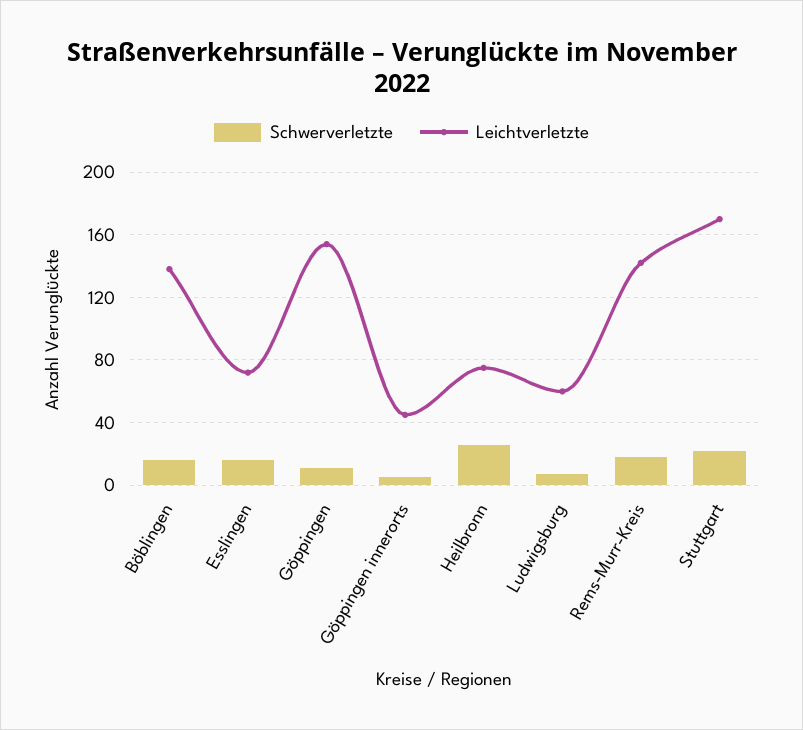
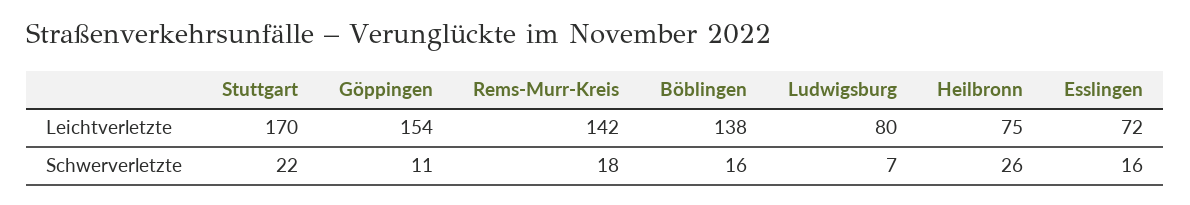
  {
    "Schwerverletzte": {
      "Böblingen": 16,
      "Esslingen": 16,
      "Göppingen": 11,
-     "Göppingen innerorts": 5,
      "Heilbronn": 26,
      "Ludwigsburg": 7,
      "Rems-Murr-Kreis": 18,
      "Stuttgart": 22
    },
    "Leichtverletzte": {
      "Böblingen": 138,
      "Esslingen": 72,
      "Göppingen": 154,
-     "Göppingen innerorts": 45,
      "Heilbronn": 75,
-     "Ludwigsburg": 60,
+     "Ludwigsburg": 80,
      "Rems-Murr-Kreis": 142,
      "Stuttgart": 170
    }
  }

